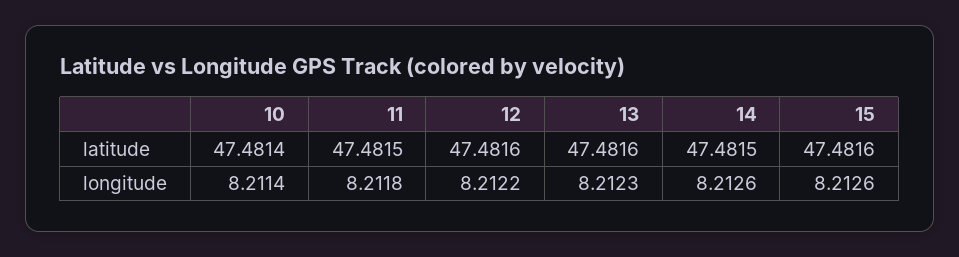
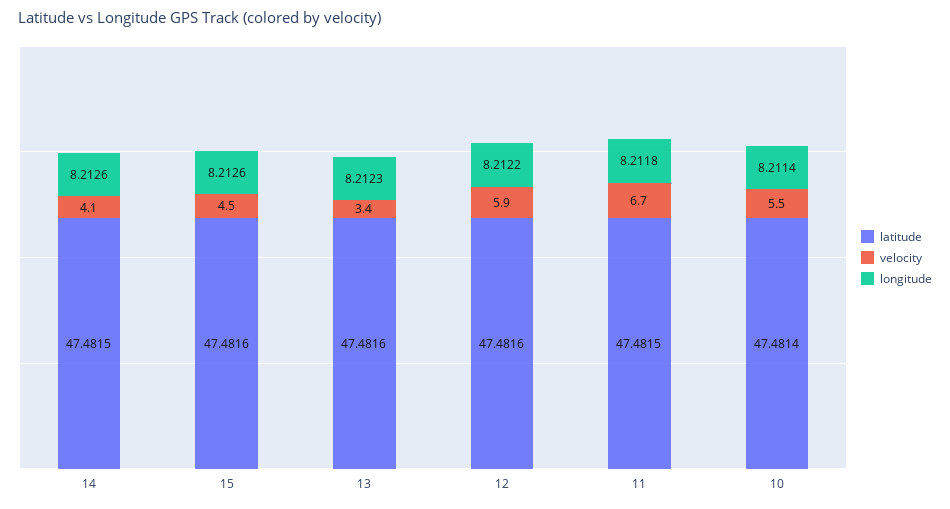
  {
    "latitude": {
      "10": 47.4814,
      "11": 47.4815,
      "12": 47.4816,
      "13": 47.4816,
      "14": 47.4815,
      "15": 47.4816
    },
    "longitude": {
      "10": 8.2114,
      "11": 8.2118,
      "12": 8.2122,
      "13": 8.2123,
      "14": 8.2126,
      "15": 8.2126
-   }
+   },
+   "velocity": {
+     "14": 4.1,
+     "15": 4.5,
+     "13": 3.4,
+     "12": 5.9,
+     "11": 6.7,
+     "10": 5.5
+   }
  }

